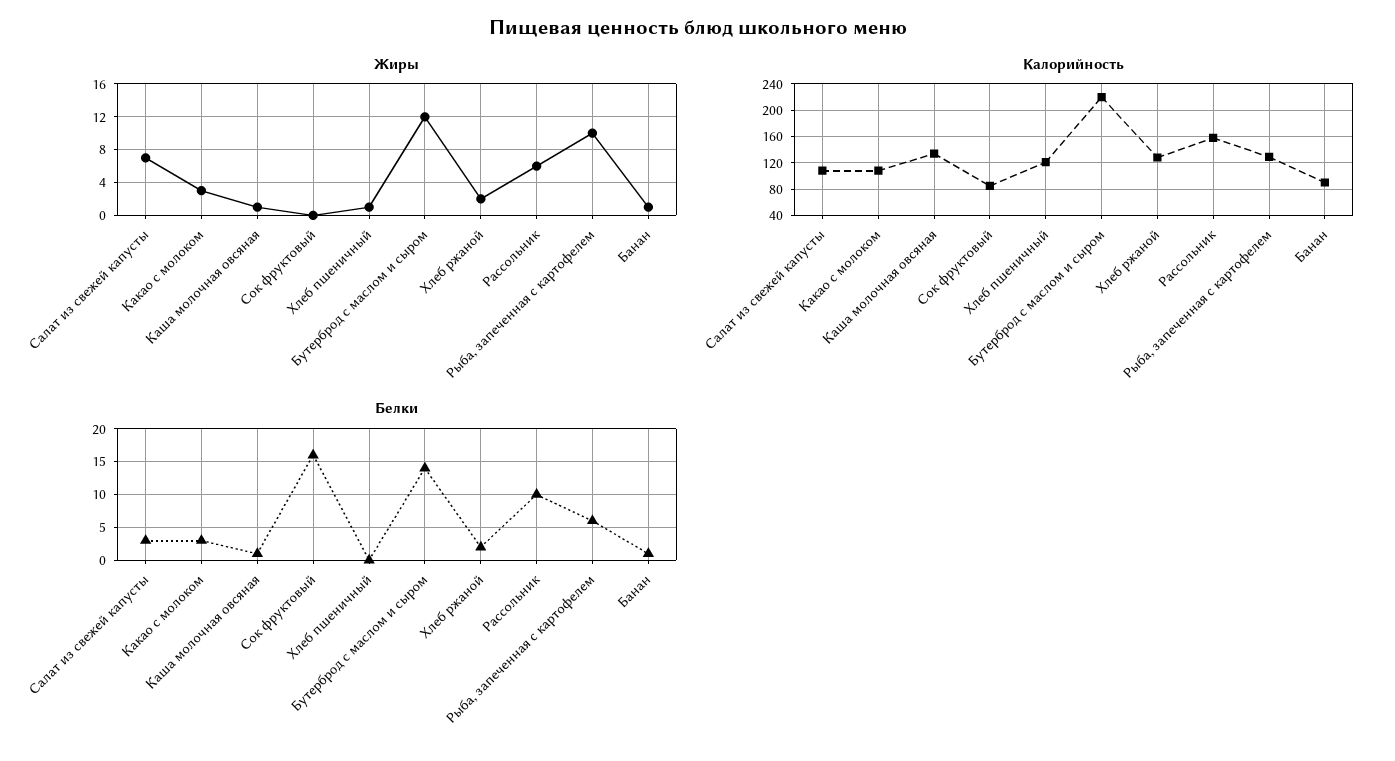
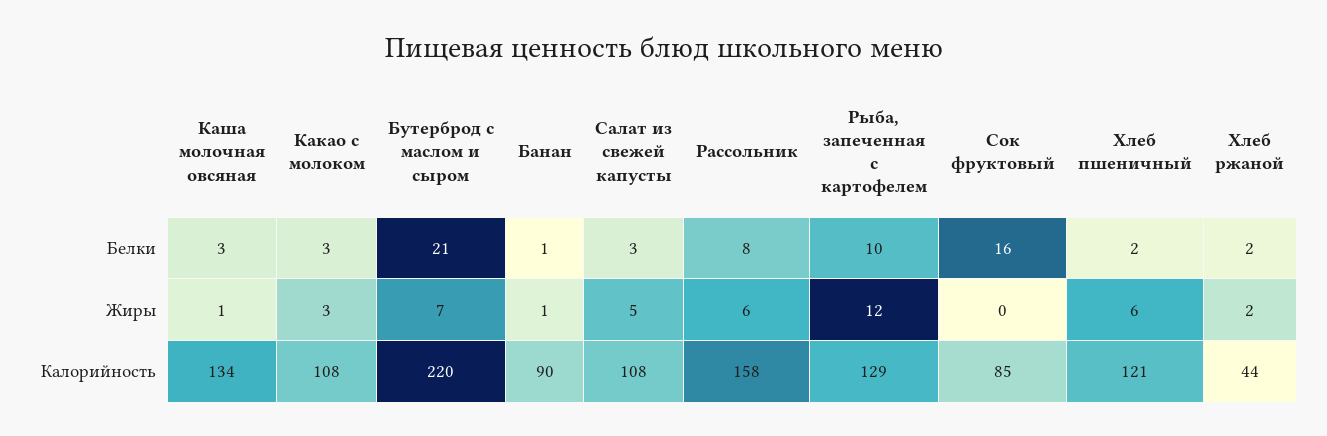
  {
    "Жиры": {
-     "Салат из свежей капусты": 7,
+     "Салат из свежей капусты": 5,
      "Какао с молоком": 3,
      "Каша молочная овсяная": 1,
      "Сок фруктовый": 0,
-     "Хлеб пшеничный": 1,
+     "Хлеб пшеничный": 6,
-     "Бутерброд с маслом и сыром": 12,
+     "Бутерброд с маслом и сыром": 7,
      "Хлеб ржаной": 2,
      "Рассольник": 6,
-     "Рыба, запеченная с картофелем": 10,
+     "Рыба, запеченная с картофелем": 12,
      "Банан": 1
    },
    "Калорийность": {
      "Салат из свежей капусты": 108,
      "Какао с молоком": 108,
      "Каша молочная овсяная": 134,
      "Сок фруктовый": 85,
      "Хлеб пшеничный": 121,
      "Бутерброд с маслом и сыром": 220,
-     "Хлеб ржаной": 130,
+     "Хлеб ржаной": 44,
      "Рассольник": 158,
      "Рыба, запеченная с картофелем": 129,
      "Банан": 90
    },
    "Белки": {
      "Салат из свежей капусты": 3,
      "Какао с молоком": 3,
-     "Каша молочная овсяная": 1,
+     "Каша молочная овсяная": 3,
      "Сок фруктовый": 16,
-     "Хлеб пшеничный": 0,
+     "Хлеб пшеничный": 2,
-     "Бутерброд с маслом и сыром": 14,
+     "Бутерброд с маслом и сыром": 21,
      "Хлеб ржаной": 2,
-     "Рассольник": 10,
+     "Рассольник": 8,
-     "Рыба, запеченная с картофелем": 6,
+     "Рыба, запеченная с картофелем": 10,
      "Банан": 1
    }
  }

